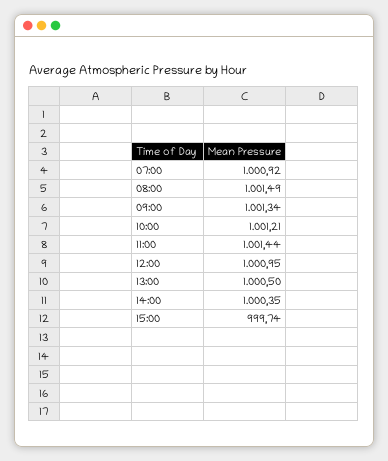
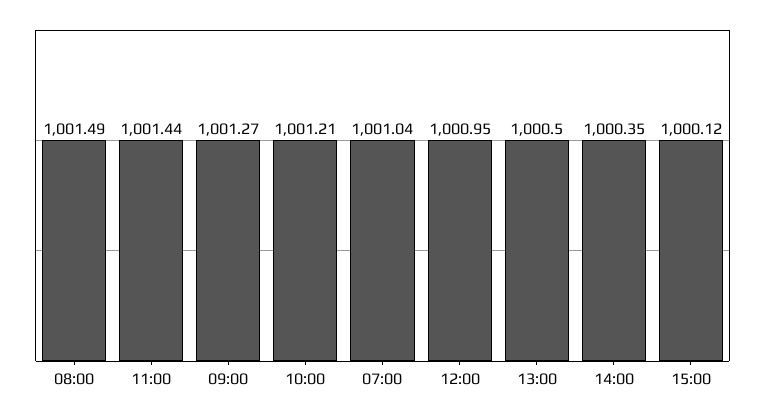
  {
-   "07:00": 1000.92,
+   "07:00": 1001.04,
    "08:00": 1001.49,
-   "09:00": 1001.34,
+   "09:00": 1001.27,
    "10:00": 1001.21,
    "11:00": 1001.44,
    "12:00": 1000.95,
    "13:00": 1000.5,
    "14:00": 1000.35,
-   "15:00": 999.74
+   "15:00": 1000.12
  }

